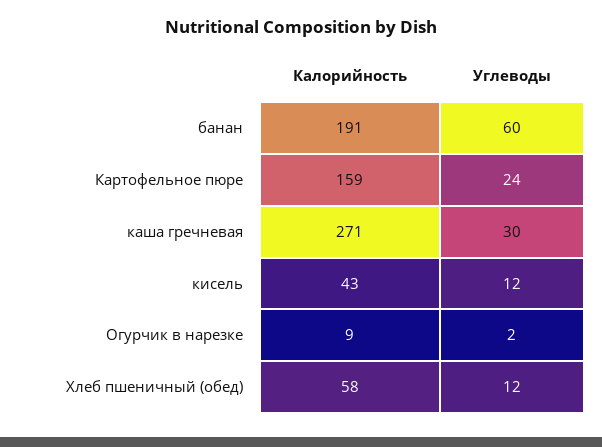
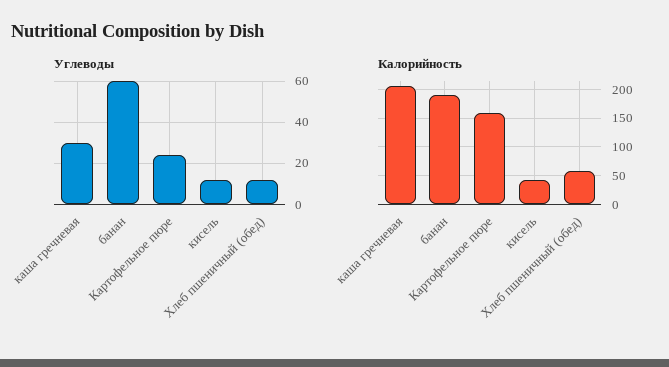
  {
    "Калорийность": {
      "банан": 191,
      "Картофельное пюре": 159,
-     "каша гречневая": 271,
+     "каша гречневая": 200,
      "кисель": 43,
-     "Огурчик в нарезке": 9,
      "Хлеб пшеничный (обед)": 58
    },
    "Углеводы": {
      "банан": 60,
      "Картофельное пюре": 24,
      "каша гречневая": 30,
      "кисель": 12,
-     "Огурчик в нарезке": 2,
      "Хлеб пшеничный (обед)": 12
    }
  }

